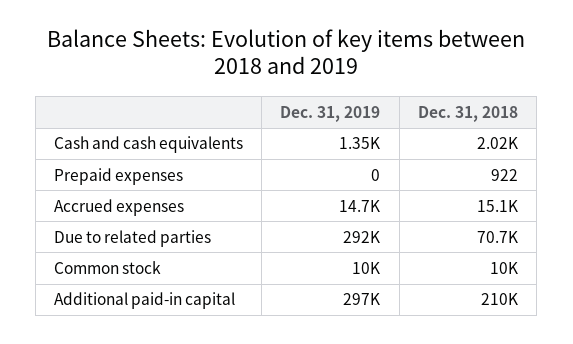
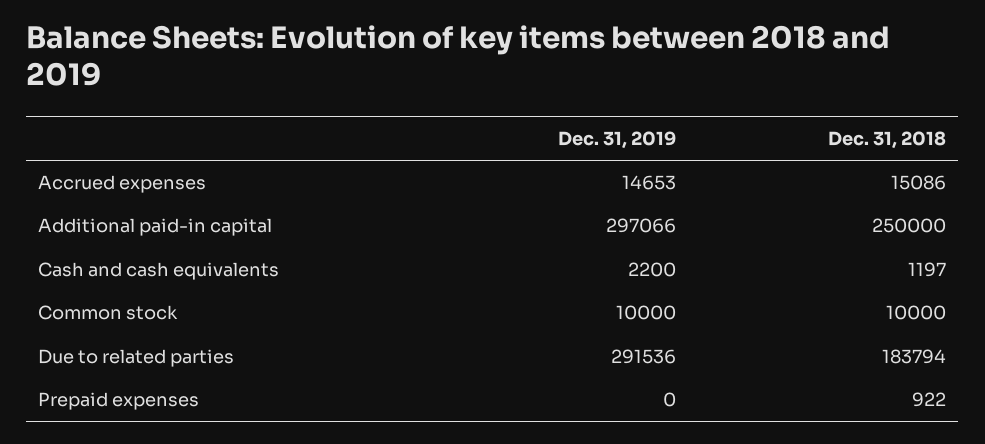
  {
    "Dec. 31, 2019": {
-     "Cash and cash equivalents": 1350,
+     "Cash and cash equivalents": 2200,
      "Prepaid expenses": 0,
      "Accrued expenses": 14653,
      "Due to related parties": 291536,
      "Common stock": 10000,
      "Additional paid-in capital": 297066
    },
    "Dec. 31, 2018": {
-     "Cash and cash equivalents": 2020,
+     "Cash and cash equivalents": 1197,
      "Prepaid expenses": 922,
      "Accrued expenses": 15086,
-     "Due to related parties": 70700,
+     "Due to related parties": 183794,
      "Common stock": 10000,
-     "Additional paid-in capital": 210000
+     "Additional paid-in capital": 250000
    }
  }

